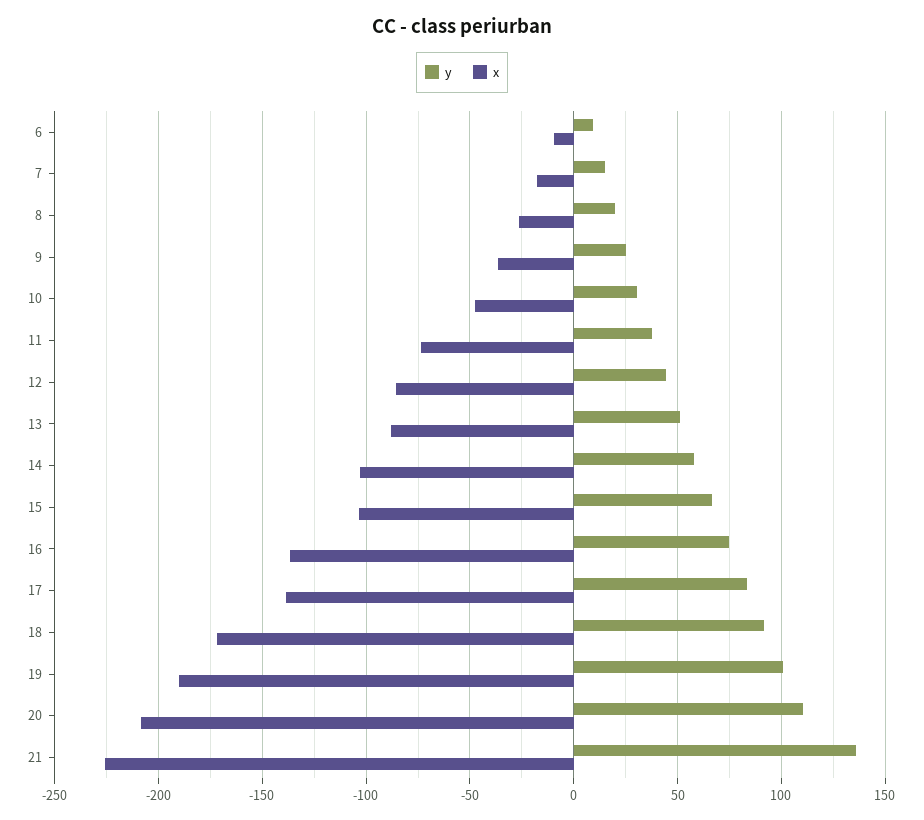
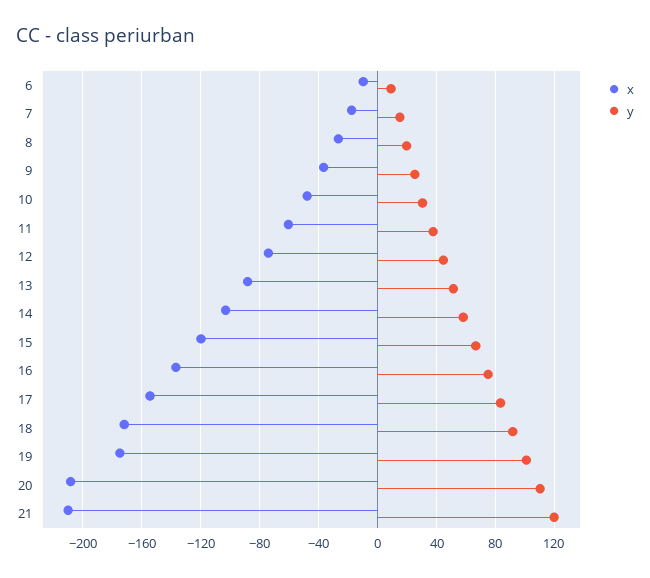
  {
    "y": {
      "6": 10,
      "7": 15,
      "8": 20,
      "9": 25,
      "10": 30,
      "11": 40,
      "12": 45,
      "13": 50,
      "14": 60,
      "15": 65,
      "16": 75,
      "17": 85,
      "18": 90,
      "19": 100,
      "20": 110,
-     "21": 135
+     "21": 120
    },
    "x": {
      "6": -10,
      "7": -20,
      "8": -25,
      "9": -35,
      "10": -50,
-     "11": -75,
+     "11": -60,
-     "12": -85,
+     "12": -75,
      "13": -90,
      "14": -105,
-     "15": -105,
+     "15": -120,
      "16": -135,
-     "17": -140,
+     "17": -155,
      "18": -170,
-     "19": -190,
+     "19": -175,
      "20": -210,
-     "21": -225
+     "21": -210
    }
  }

